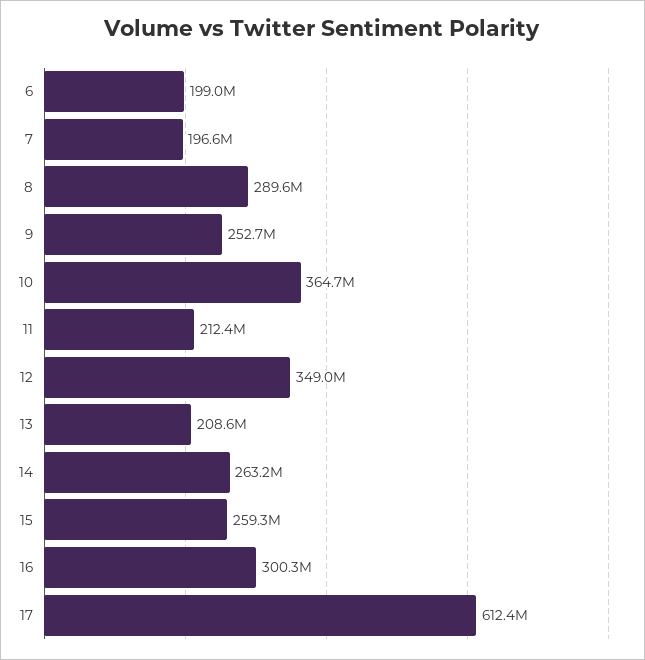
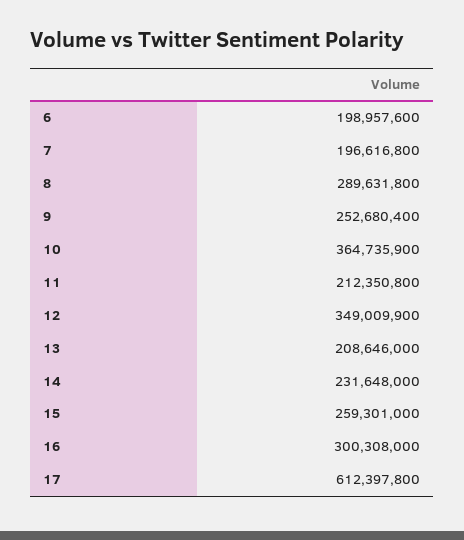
  {
    "6": 198957600,
    "7": 196616800,
    "8": 289631800,
    "9": 252680400,
    "10": 364735900,
    "11": 212350800,
    "12": 349009900,
    "13": 208646000,
-   "14": 263200000,
+   "14": 231648000,
    "15": 259301000,
    "16": 300308000,
    "17": 612397800
  }

